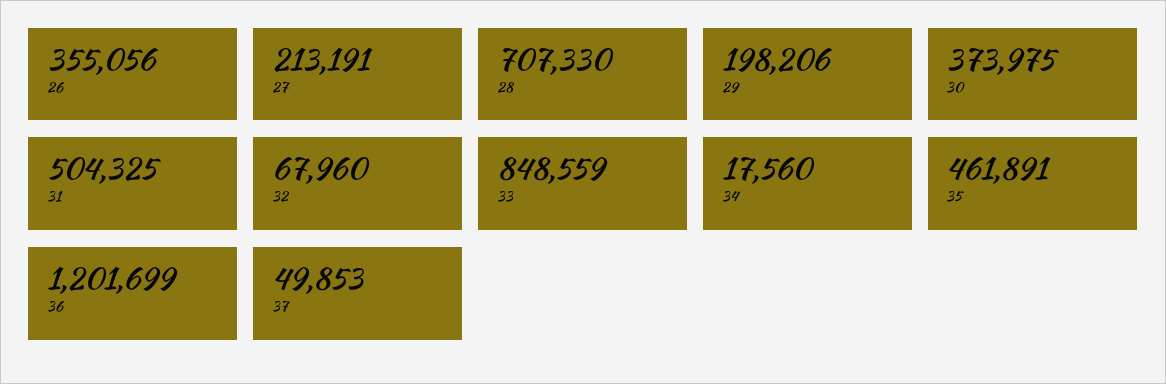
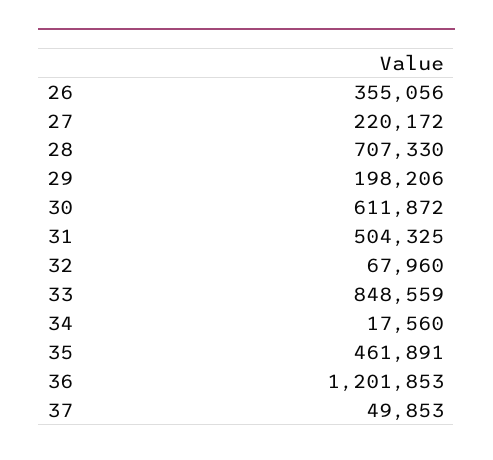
  {
    "26": 355056,
-   "27": 213191,
+   "27": 220172,
    "28": 707330,
    "29": 198206,
-   "30": 373975,
+   "30": 611872,
    "31": 504325,
    "32": 67960,
    "33": 848559,
    "34": 17560,
    "35": 461891,
-   "36": 1201699,
+   "36": 1201853,
    "37": 49853
  }

